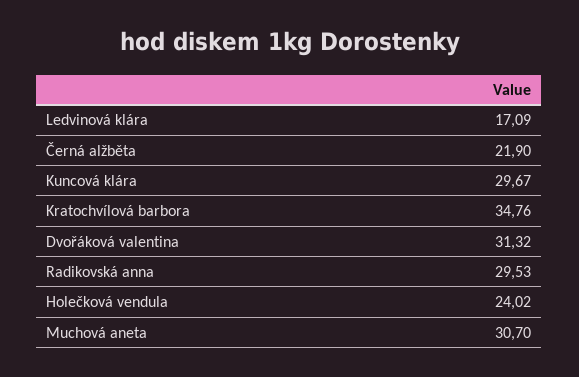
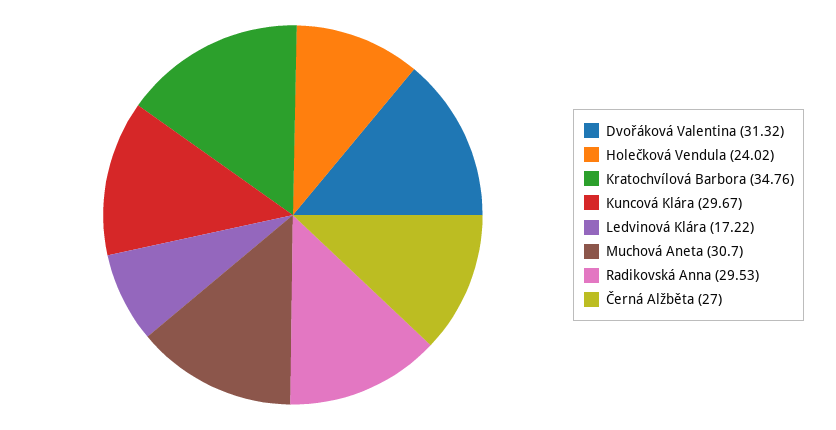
  {
-   "Ledvinová klára": 17.09,
+   "Ledvinová klára": 17.22,
-   "Černá alžběta": 21.9,
+   "Černá alžběta": 27,
    "Kuncová klára": 29.67,
    "Kratochvílová barbora": 34.76,
    "Dvořáková valentina": 31.32,
    "Radikovská anna": 29.53,
    "Holečková vendula": 24.02,
    "Muchová aneta": 30.7
  }

